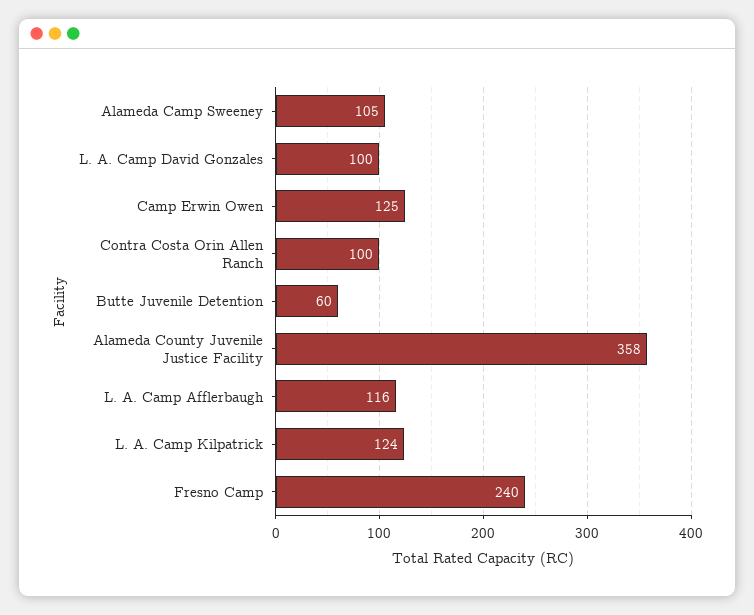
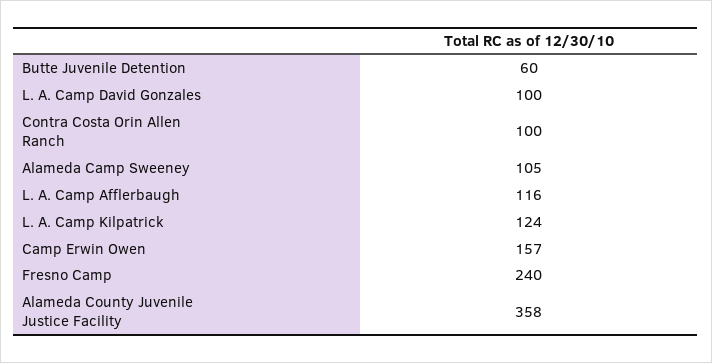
  {
    "Alameda Camp Sweeney": 105,
    "L. A. Camp David Gonzales": 100,
-   "Camp Erwin Owen": 125,
+   "Camp Erwin Owen": 157,
    "Contra Costa Orin Allen Ranch": 100,
    "Butte Juvenile Detention": 60,
    "Alameda County Juvenile Justice Facility": 358,
    "L. A. Camp Afflerbaugh": 116,
    "L. A. Camp Kilpatrick": 124,
    "Fresno Camp": 240
  }

